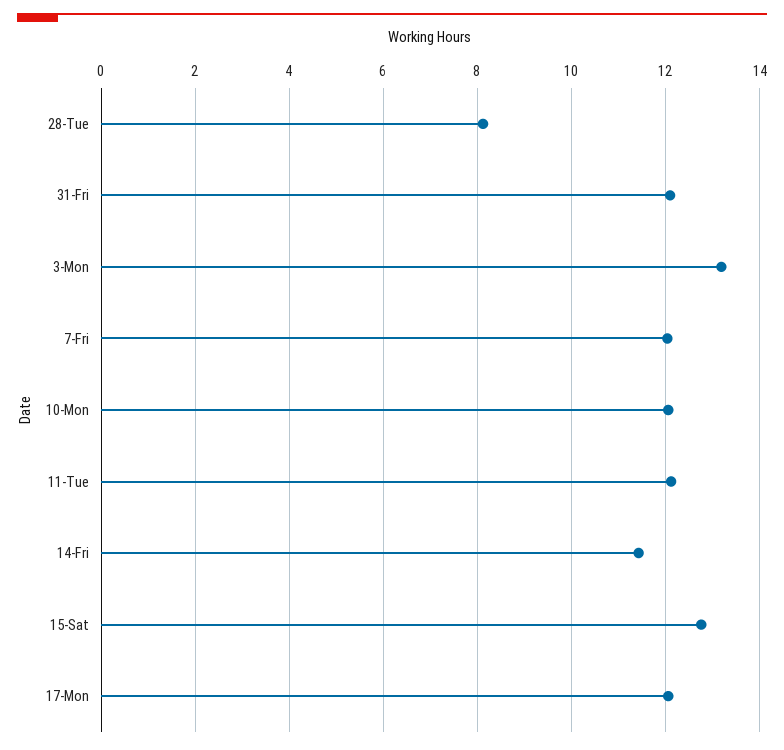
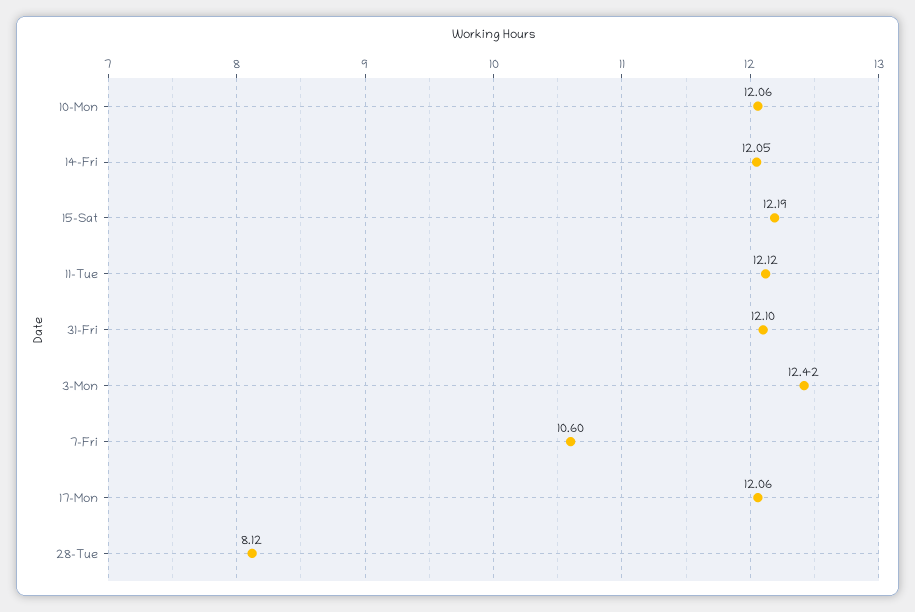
  {
    "28-Tue": 8.12,
    "31-Fri": 12.1,
-   "3-Mon": 13.2,
+   "3-Mon": 12.42,
-   "7-Fri": 12,
+   "7-Fri": 10.6,
    "10-Mon": 12.06,
    "11-Tue": 12.12,
-   "14-Fri": 11.4,
+   "14-Fri": 12.05,
-   "15-Sat": 12.8,
+   "15-Sat": 12.19,
    "17-Mon": 12.06
  }

